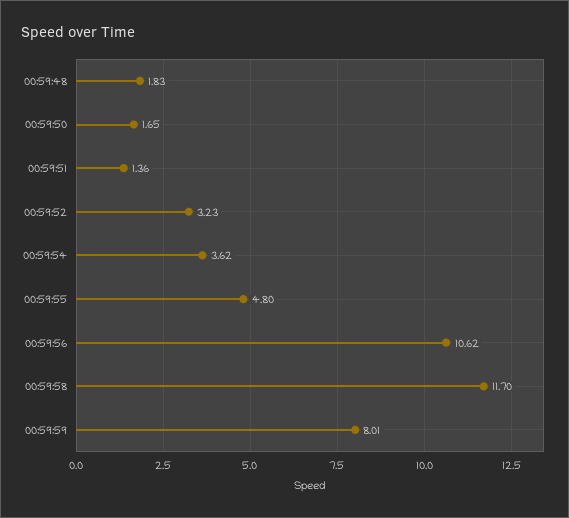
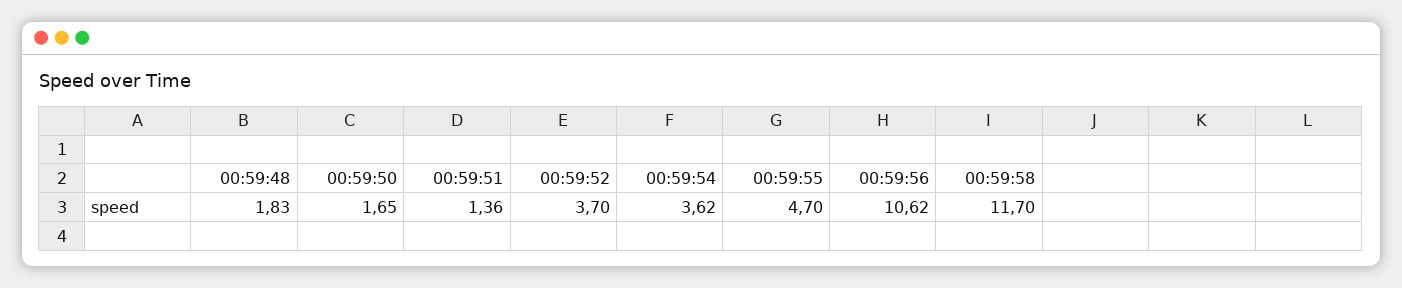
  {
    "00:59:48": 1.83,
    "00:59:50": 1.65,
    "00:59:51": 1.36,
-   "00:59:52": 3.23,
+   "00:59:52": 3.7,
    "00:59:54": 3.62,
-   "00:59:55": 4.8,
+   "00:59:55": 4.7,
    "00:59:56": 10.62,
-   "00:59:58": 11.7,
+   "00:59:58": 11.7
-   "00:59:59": 8.01
  }

